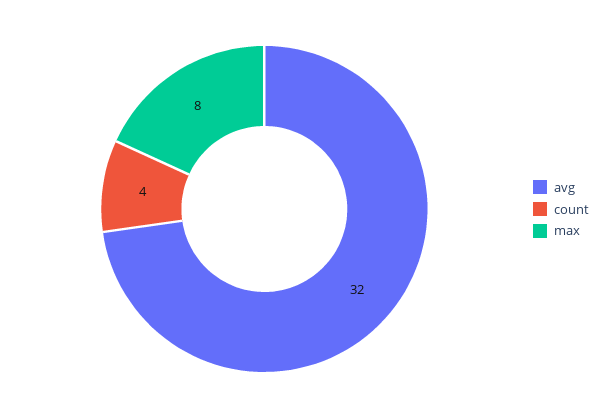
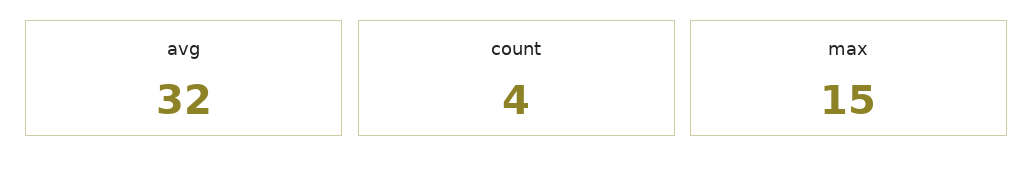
  {
    "avg": 32,
    "count": 4,
-   "max": 8
+   "max": 15
  }

